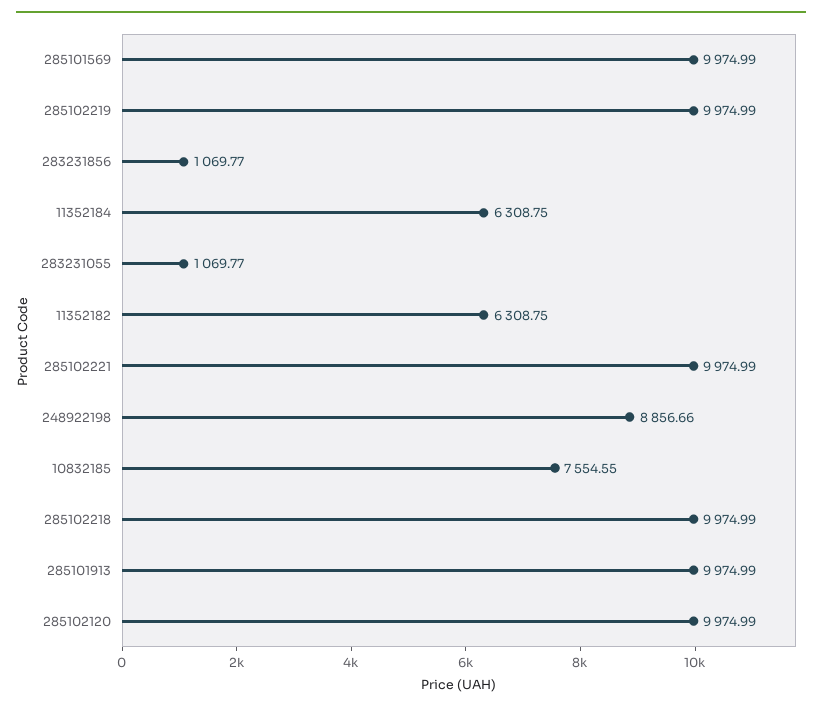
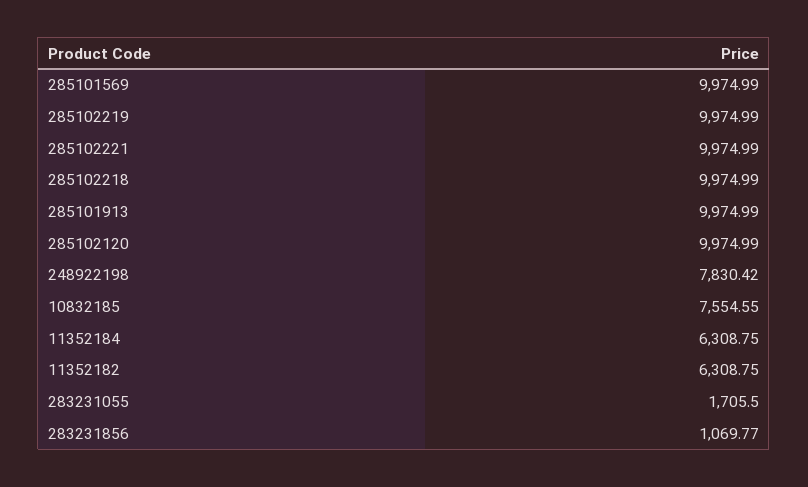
  {
    "285101569": 9974.99,
    "285102219": 9974.99,
    "283231856": 1069.77,
    "11352184": 6308.75,
-   "283231055": 1069.77,
+   "283231055": 1705.5,
    "11352182": 6308.75,
    "285102221": 9974.99,
-   "248922198": 8856.66,
+   "248922198": 7830.42,
    "10832185": 7554.55,
    "285102218": 9974.99,
    "285101913": 9974.99,
    "285102120": 9974.99
  }

